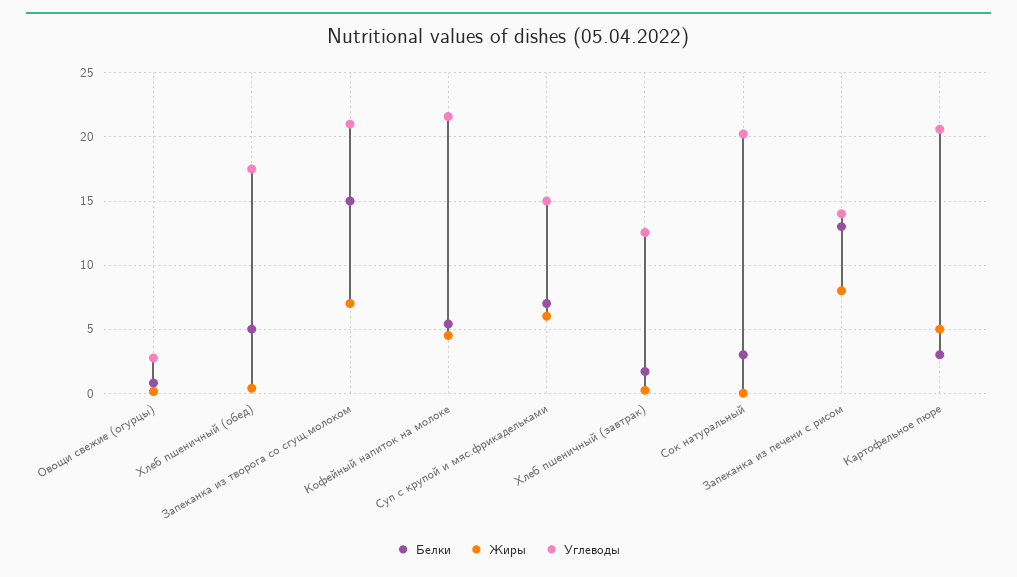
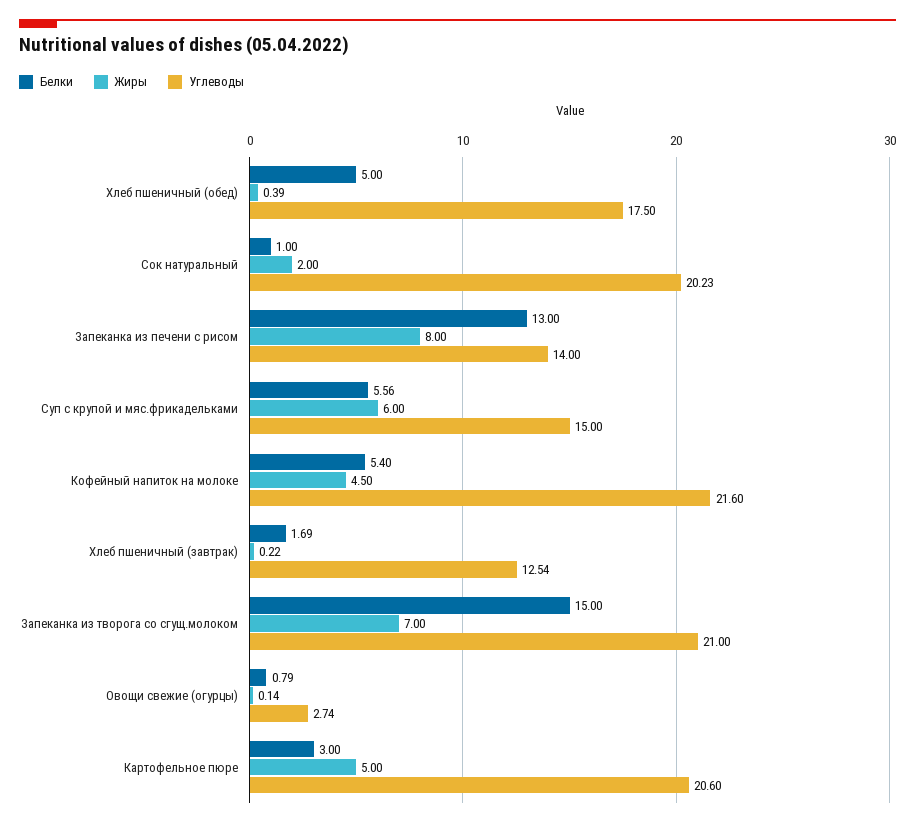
  {
    "Белки": {
      "Овощи свежие (огурцы)": 0.79,
      "Хлеб пшеничный (обед)": 5,
      "Запеканка из творога со сгущ.молоком": 15,
      "Кофейный напиток на молоке": 5.4,
-     "Суп с крупой и мяс.фрикадельками": 7,
+     "Суп с крупой и мяс.фрикадельками": 5.56,
      "Хлеб пшеничный (завтрак)": 1.69,
-     "Сок натуральный": 3,
+     "Сок натуральный": 1,
      "Запеканка из печени с рисом": 13,
      "Картофельное пюре": 3
    },
    "Жиры": {
      "Овощи свежие (огурцы)": 0.14,
      "Хлеб пшеничный (обед)": 0.39,
      "Запеканка из творога со сгущ.молоком": 7,
      "Кофейный напиток на молоке": 4.5,
      "Суп с крупой и мяс.фрикадельками": 6,
      "Хлеб пшеничный (завтрак)": 0.22,
-     "Сок натуральный": 0,
+     "Сок натуральный": 2,
      "Запеканка из печени с рисом": 8,
      "Картофельное пюре": 5
    },
    "Углеводы": {
      "Овощи свежие (огурцы)": 2.74,
      "Хлеб пшеничный (обед)": 17.5,
      "Запеканка из творога со сгущ.молоком": 21,
      "Кофейный напиток на молоке": 21.6,
      "Суп с крупой и мяс.фрикадельками": 15,
      "Хлеб пшеничный (завтрак)": 12.54,
      "Сок натуральный": 20.23,
      "Запеканка из печени с рисом": 14,
      "Картофельное пюре": 20.6
    }
  }

